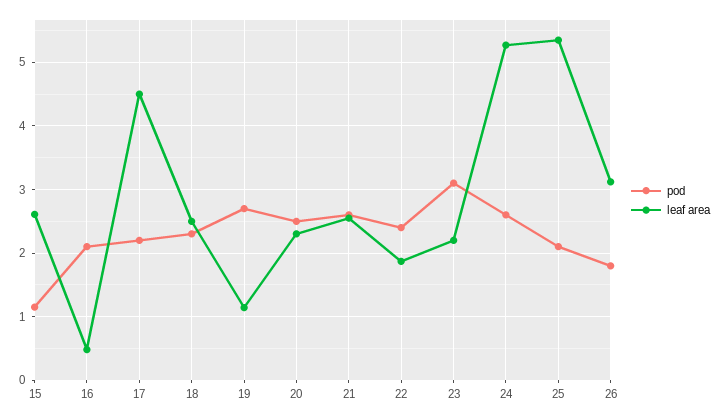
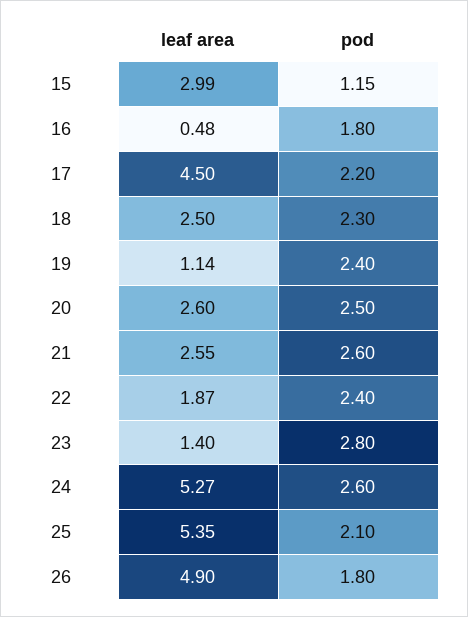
  {
    "pod": {
      "15": 1.15,
-     "16": 2.1,
+     "16": 1.8,
      "17": 2.2,
      "18": 2.3,
-     "19": 2.7,
+     "19": 2.4,
      "20": 2.5,
      "21": 2.6,
      "22": 2.4,
-     "23": 3.1,
+     "23": 2.8,
      "24": 2.6,
      "25": 2.1,
      "26": 1.8
    },
    "leaf area": {
-     "15": 2.6,
+     "15": 2.99,
      "16": 0.48,
      "17": 4.5,
      "18": 2.5,
      "19": 1.14,
-     "20": 2.3,
+     "20": 2.6,
      "21": 2.55,
      "22": 1.87,
-     "23": 2.2,
+     "23": 1.4,
      "24": 5.27,
      "25": 5.35,
-     "26": 3.1
+     "26": 4.9
    }
  }

